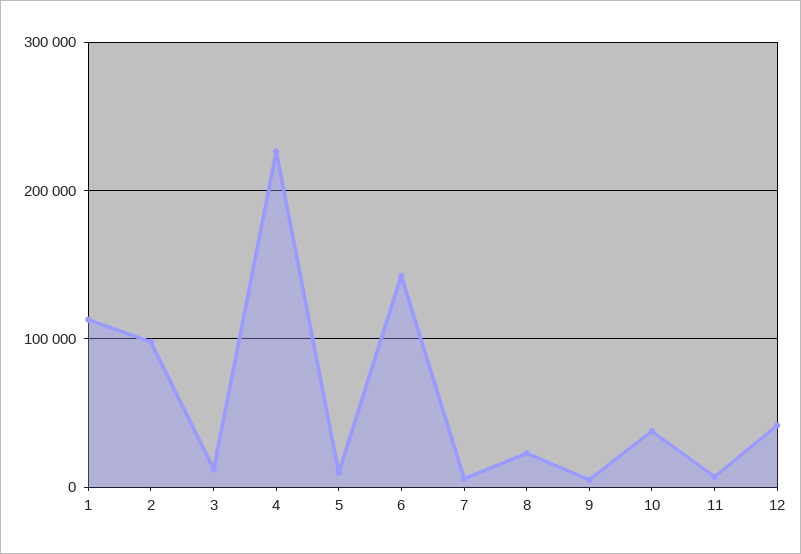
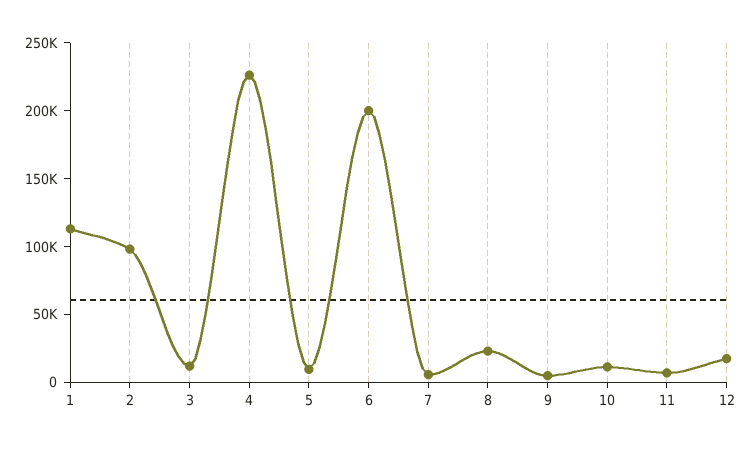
  {
    "1": 110000,
    "2": 100000,
    "3": 10000,
    "4": 230000,
    "5": 10000,
-   "6": 140000,
+   "6": 200000,
    "7": 10000,
    "8": 20000,
    "9": 0,
-   "10": 40000,
+   "10": 10000,
    "11": 10000,
-   "12": 40000
+   "12": 20000
  }

